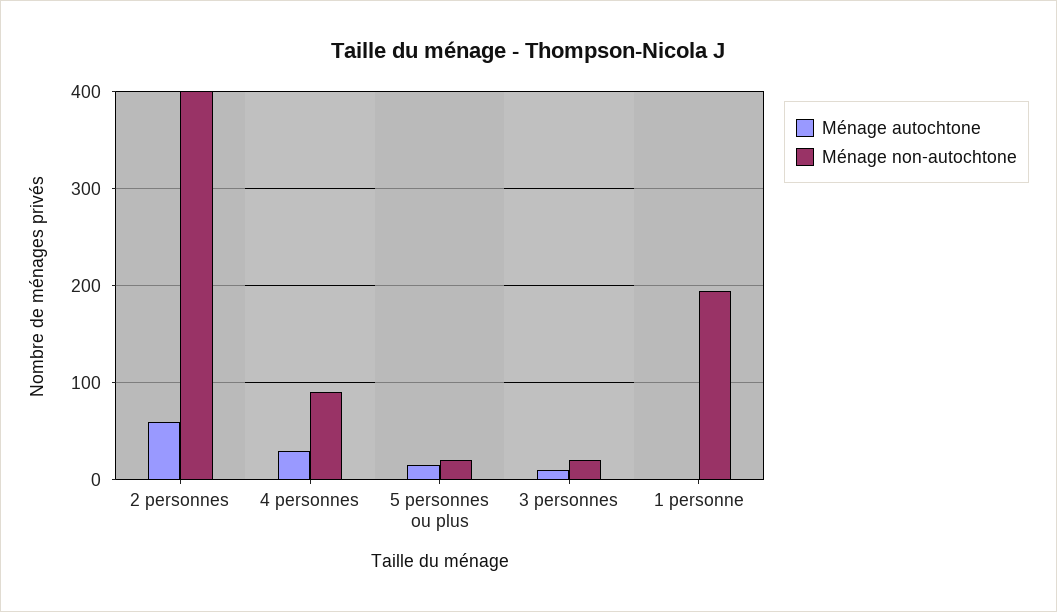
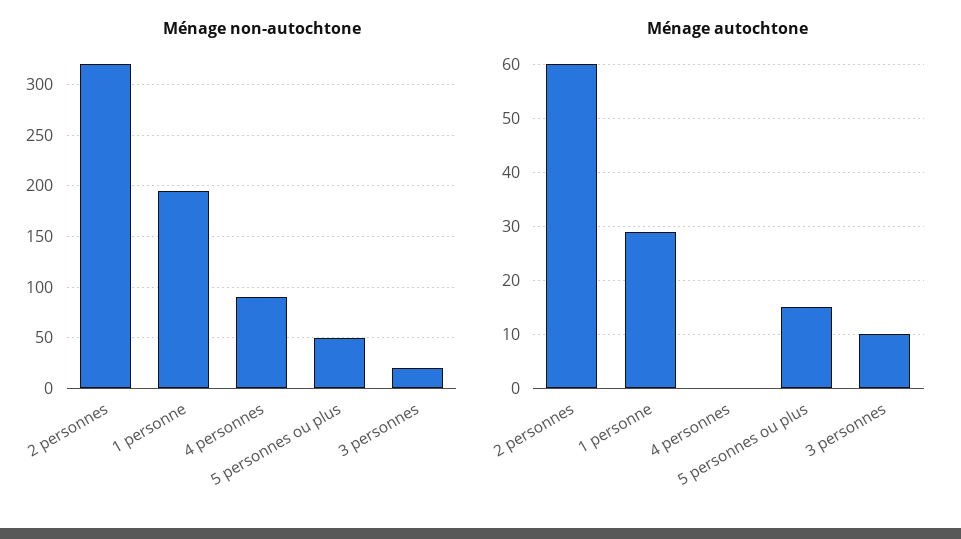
  {
    "Ménage autochtone": {
      "2 personnes": 60,
-     "4 personnes": 30,
+     "4 personnes": 0,
      "5 personnes ou plus": 15,
      "3 personnes": 10,
-     "1 personne": 0
+     "1 personne": 30
    },
    "Ménage non-autochtone": {
-     "2 personnes": 400,
+     "2 personnes": 320,
      "4 personnes": 90,
-     "5 personnes ou plus": 20,
+     "5 personnes ou plus": 50,
      "3 personnes": 20,
      "1 personne": 200
    }
  }

